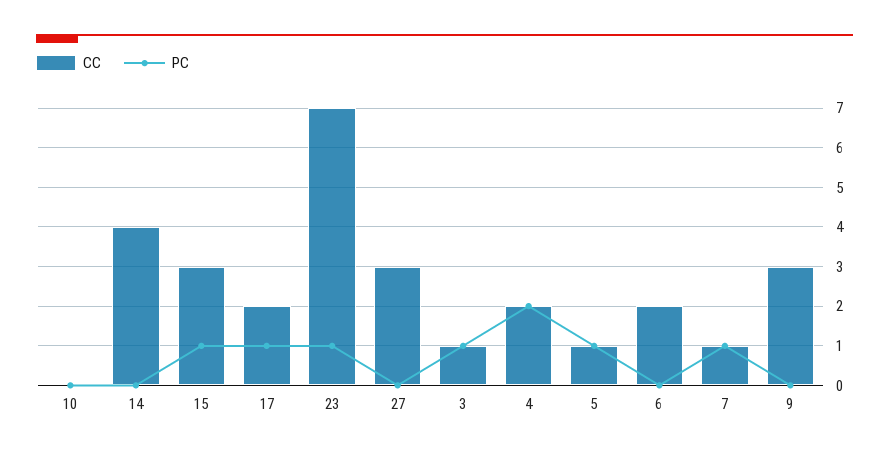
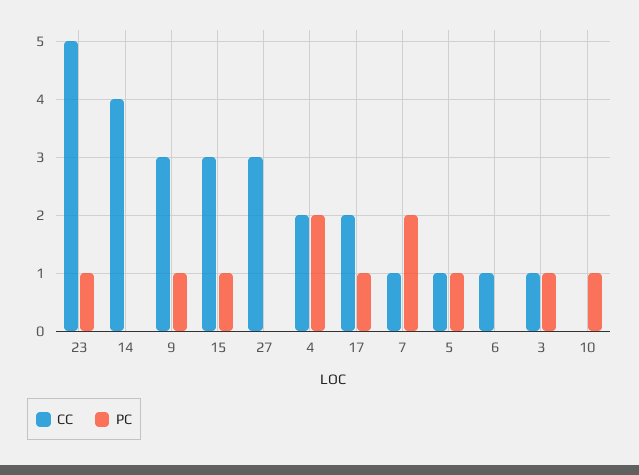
  {
    "CC": {
      "10": 0,
      "14": 4,
      "15": 3,
      "17": 2,
-     "23": 7,
+     "23": 5,
      "27": 3,
      "3": 1,
      "4": 2,
      "5": 1,
-     "6": 2,
+     "6": 1,
      "7": 1,
      "9": 3
    },
    "PC": {
-     "10": 0,
+     "10": 1,
      "14": 0,
      "15": 1,
      "17": 1,
      "23": 1,
      "27": 0,
      "3": 1,
      "4": 2,
      "5": 1,
      "6": 0,
-     "7": 1,
+     "7": 2,
-     "9": 0
+     "9": 1
    }
  }

